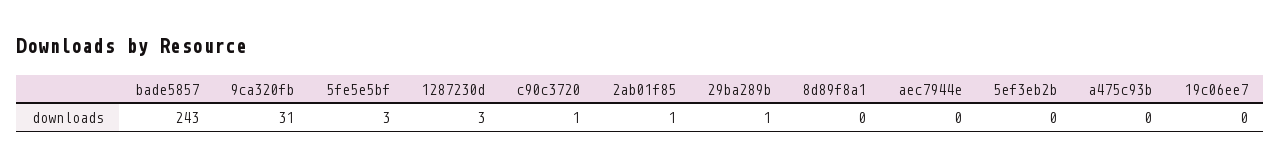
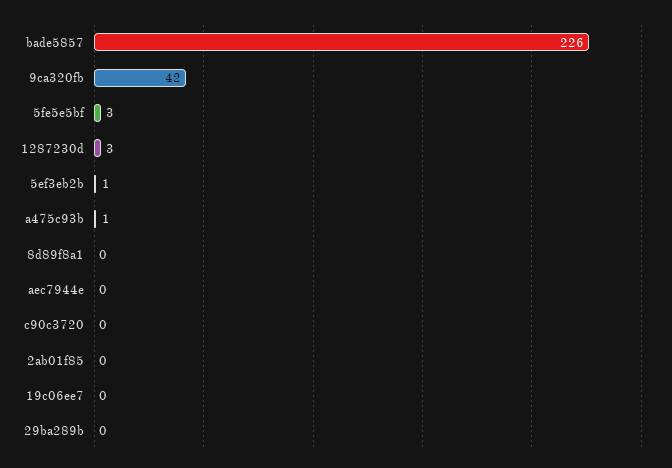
  {
-   "bade5857": 243,
+   "bade5857": 226,
-   "9ca320fb": 31,
+   "9ca320fb": 42,
    "5fe5e5bf": 3,
    "1287230d": 3,
-   "c90c3720": 1,
+   "c90c3720": 0,
-   "2ab01f85": 1,
+   "2ab01f85": 0,
-   "29ba289b": 1,
+   "29ba289b": 0,
    "8d89f8a1": 0,
    "aec7944e": 0,
-   "5ef3eb2b": 0,
+   "5ef3eb2b": 1,
-   "a475c93b": 0,
+   "a475c93b": 1,
    "19c06ee7": 0
  }

